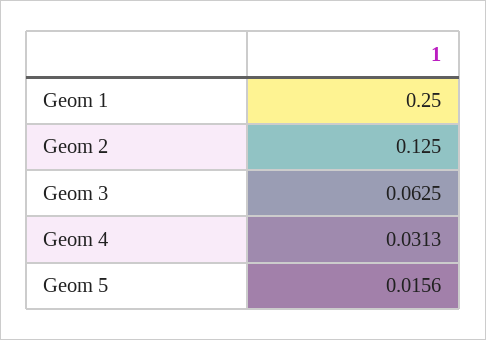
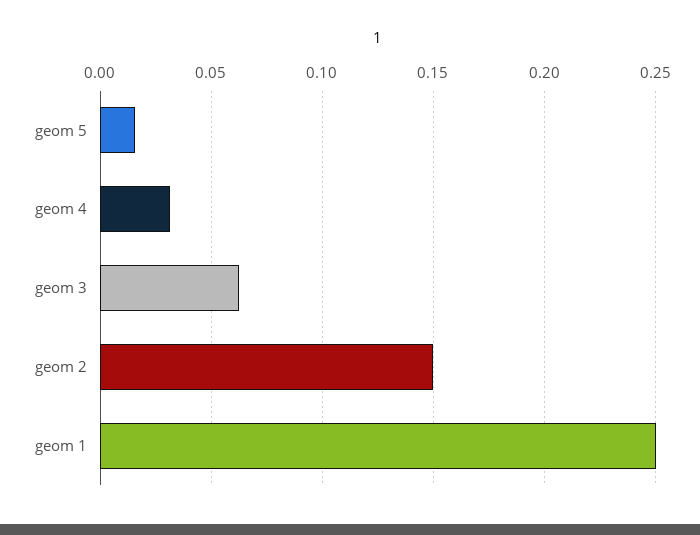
  {
    "Geom 1": 0.25,
-   "Geom 2": 0.125,
+   "Geom 2": 0.15,
    "Geom 3": 0.0625,
    "Geom 4": 0.0313,
    "Geom 5": 0.0156
  }

